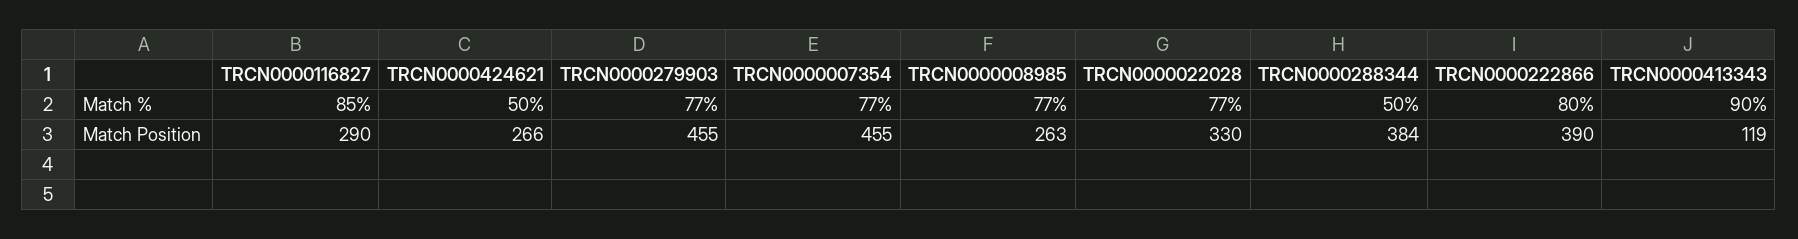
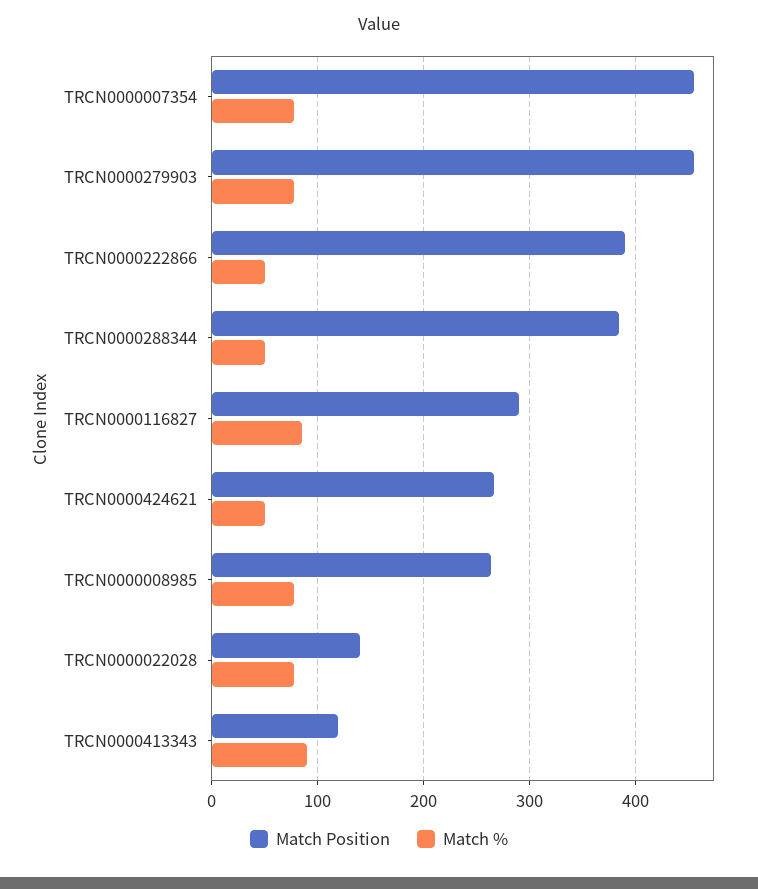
  {
    "Match %": {
      "TRCN0000116827": 85,
      "TRCN0000424621": 50,
      "TRCN0000279903": 77,
      "TRCN0000007354": 77,
      "TRCN0000008985": 77,
      "TRCN0000022028": 77,
      "TRCN0000288344": 50,
-     "TRCN0000222866": 80,
+     "TRCN0000222866": 50,
      "TRCN0000413343": 90
    },
    "Match Position": {
      "TRCN0000116827": 290,
      "TRCN0000424621": 266,
      "TRCN0000279903": 455,
      "TRCN0000007354": 455,
      "TRCN0000008985": 263,
-     "TRCN0000022028": 330,
+     "TRCN0000022028": 140,
      "TRCN0000288344": 384,
      "TRCN0000222866": 390,
      "TRCN0000413343": 119
    }
  }

